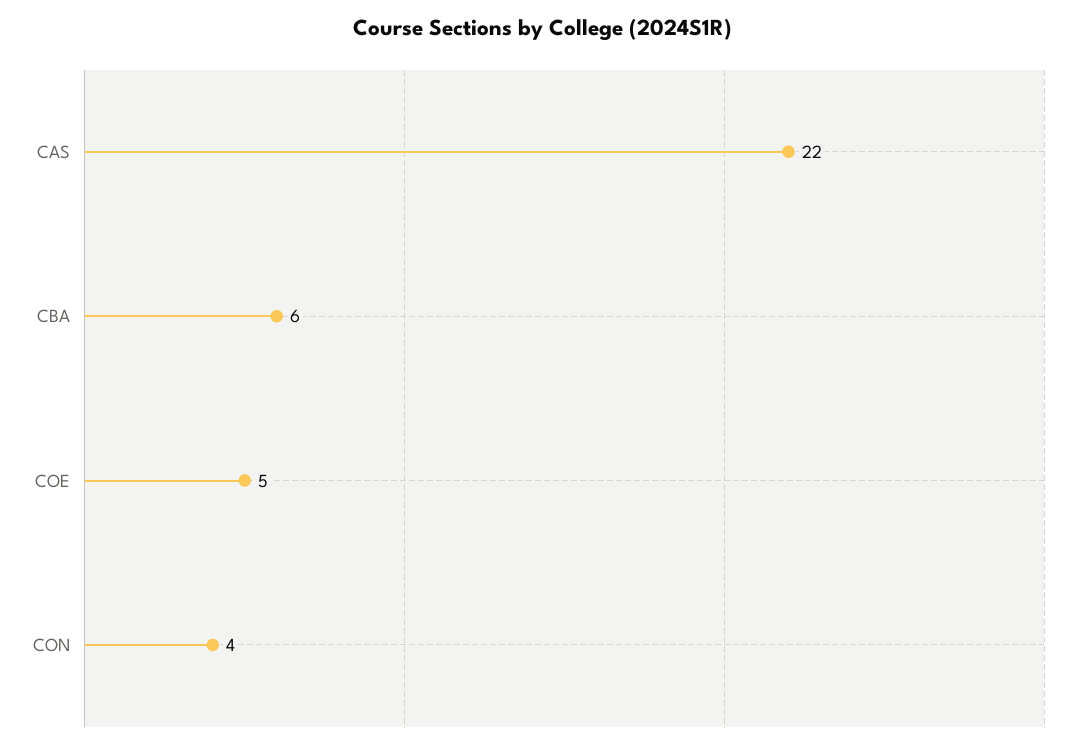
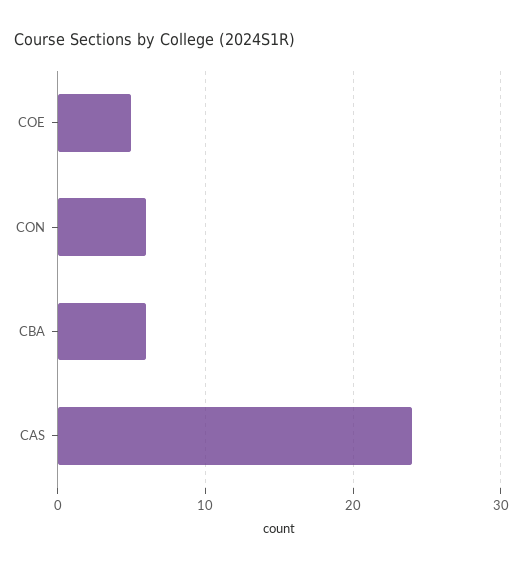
  {
-   "CAS": 22,
+   "CAS": 24,
    "CBA": 6,
    "COE": 5,
-   "CON": 4
+   "CON": 6
  }

